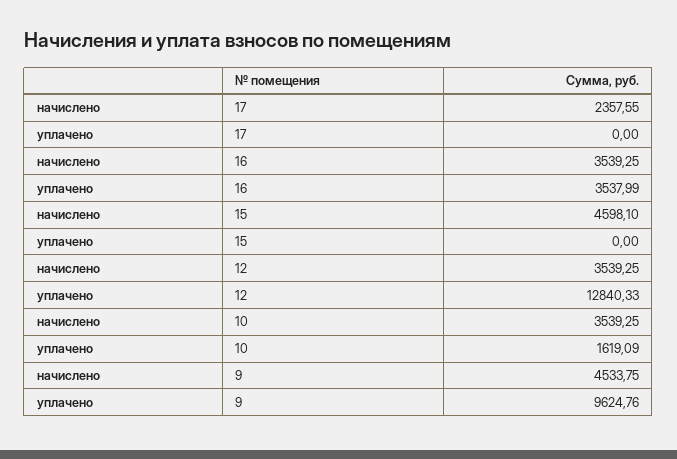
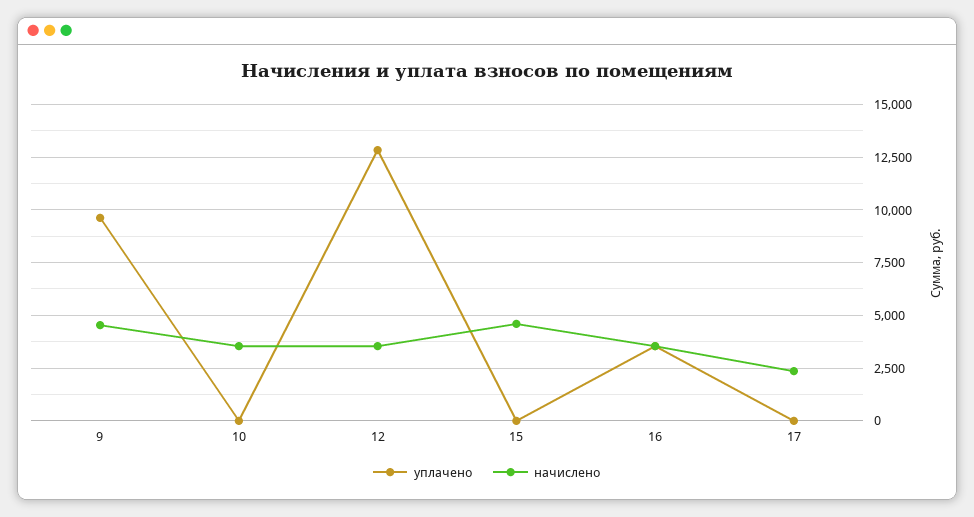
  {
    "начислено": {
      "17": 2357.55,
      "16": 3539.25,
      "15": 4598.1,
      "12": 3539.25,
      "10": 3539.25,
      "9": 4533.75
    },
    "уплачено": {
      "17": 0,
      "16": 3537.99,
      "15": 0,
      "12": 12840.33,
-     "10": 1619.09,
+     "10": 0,
      "9": 9624.76
    }
  }

